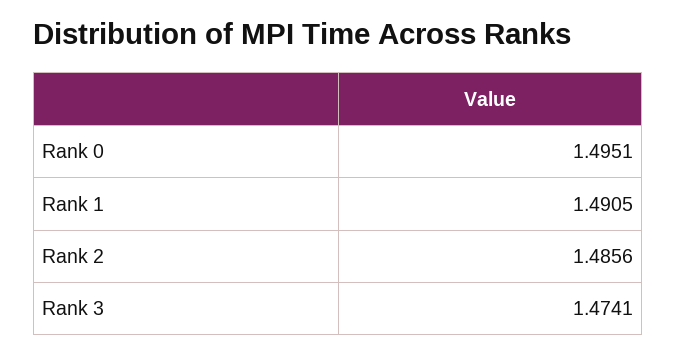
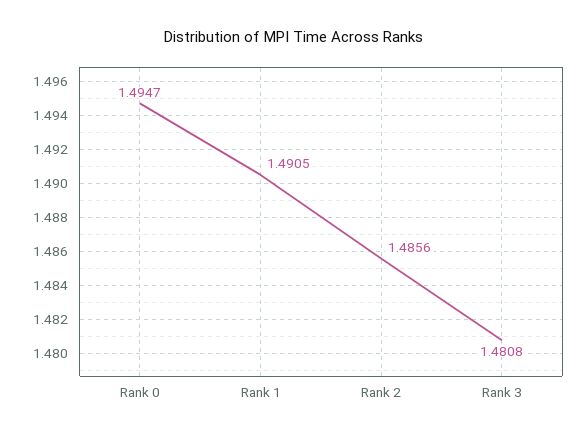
  {
-   "Rank 0": 1.4951,
+   "Rank 0": 1.4947,
    "Rank 1": 1.4905,
    "Rank 2": 1.4856,
-   "Rank 3": 1.4741
+   "Rank 3": 1.4808
  }

